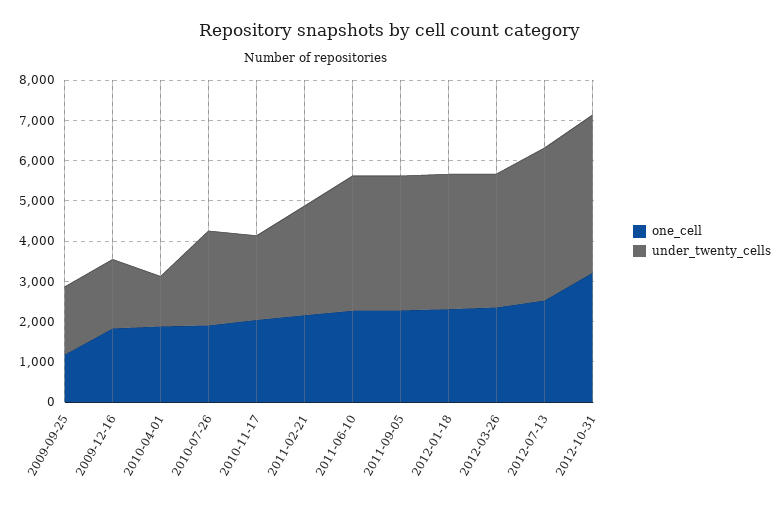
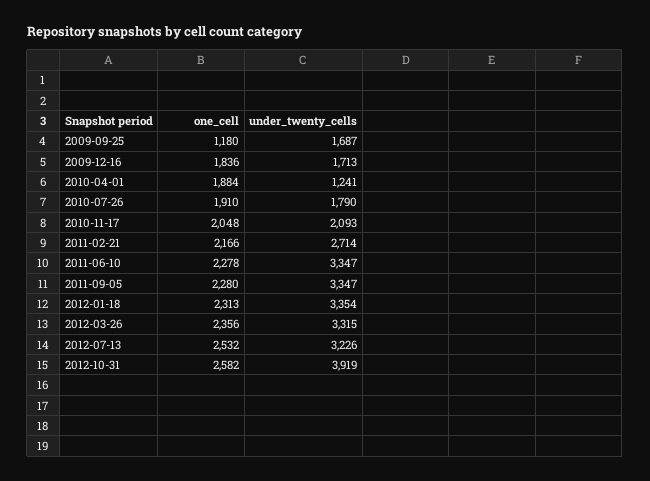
  {
    "one_cell": {
      "2009-09-25": 1180,
      "2009-12-16": 1836,
      "2010-04-01": 1884,
      "2010-07-26": 1910,
      "2010-11-17": 2048,
      "2011-02-21": 2166,
      "2011-06-10": 2278,
      "2011-09-05": 2280,
      "2012-01-18": 2313,
      "2012-03-26": 2356,
      "2012-07-13": 2532,
-     "2012-10-31": 3200
+     "2012-10-31": 2582
    },
    "under_twenty_cells": {
      "2009-09-25": 1687,
      "2009-12-16": 1713,
      "2010-04-01": 1241,
-     "2010-07-26": 2400,
+     "2010-07-26": 1790,
      "2010-11-17": 2093,
      "2011-02-21": 2714,
      "2011-06-10": 3347,
      "2011-09-05": 3347,
      "2012-01-18": 3354,
      "2012-03-26": 3315,
-     "2012-07-13": 3800,
+     "2012-07-13": 3226,
      "2012-10-31": 3919
    }
  }

